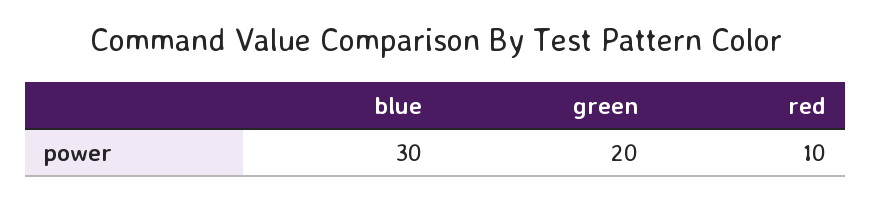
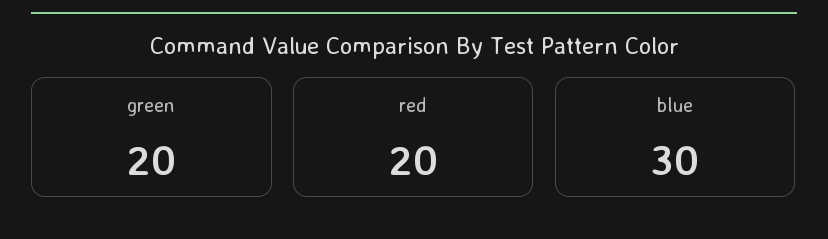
  {
    "blue": 30,
    "green": 20,
-   "red": 10
+   "red": 20
  }

